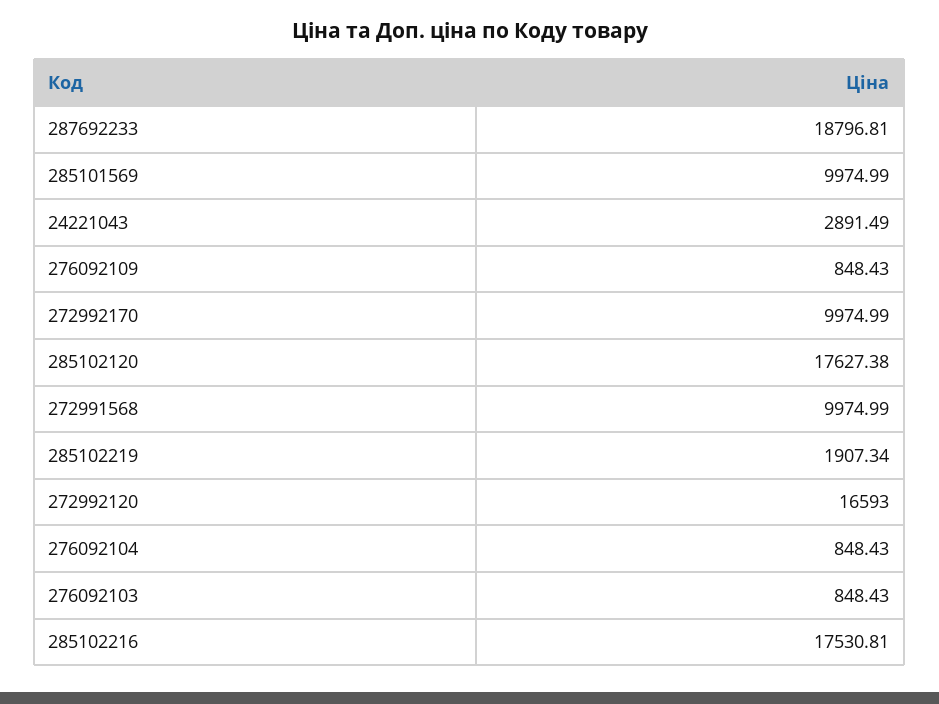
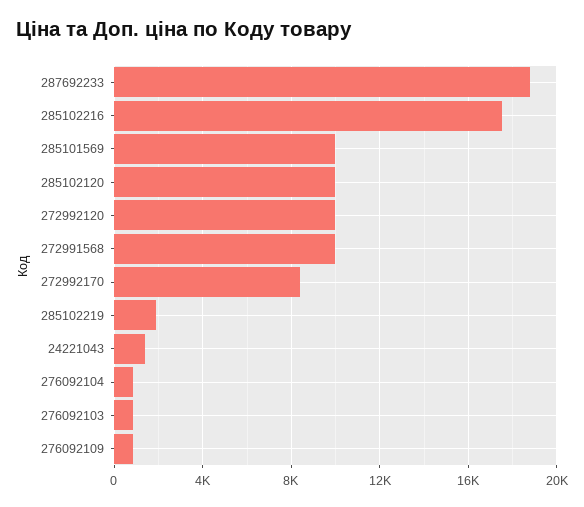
  {
    "287692233": 18796.81,
    "285101569": 9974.99,
-   "24221043": 2891.49,
+   "24221043": 1500,
    "276092109": 848.43,
-   "272992170": 9974.99,
+   "272992170": 8500,
-   "285102120": 17627.38,
+   "285102120": 10000,
    "272991568": 9974.99,
    "285102219": 1907.34,
-   "272992120": 16593,
+   "272992120": 10000,
    "276092104": 848.43,
    "276092103": 848.43,
    "285102216": 17530.81
  }

